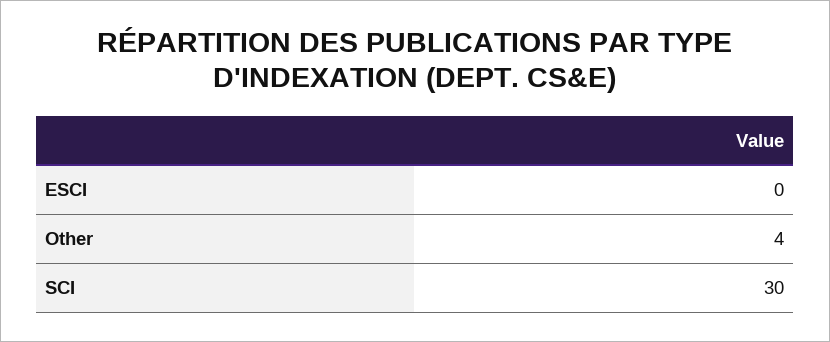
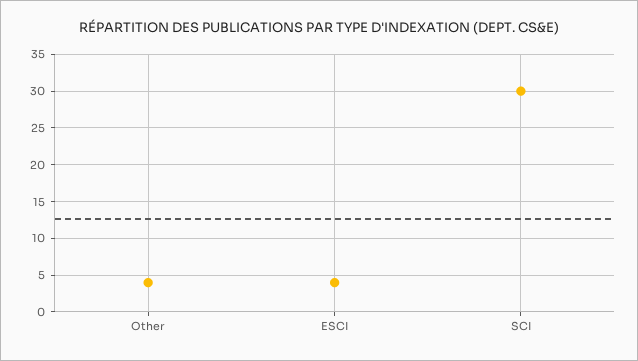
  {
-   "ESCI": 0,
+   "ESCI": 4,
    "Other": 4,
    "SCI": 30
  }

